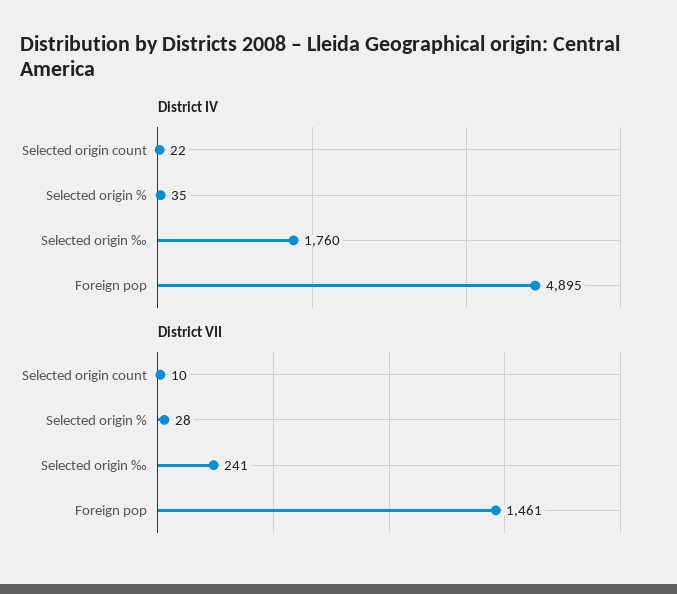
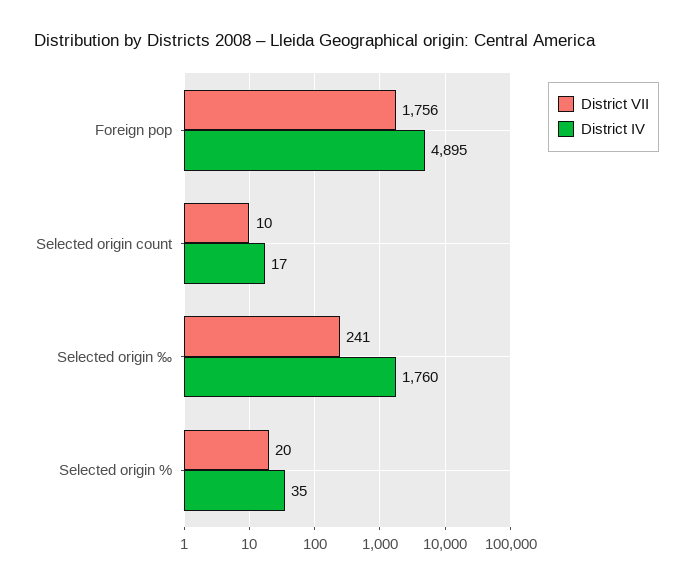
  {
    "District IV": {
-     "Selected origin count": 22,
+     "Selected origin count": 17,
      "Selected origin %": 35,
      "Selected origin ‰": 1760,
      "Foreign pop": 4895
    },
    "District VII": {
      "Selected origin count": 10,
-     "Selected origin %": 28,
+     "Selected origin %": 20,
      "Selected origin ‰": 241,
-     "Foreign pop": 1461
+     "Foreign pop": 1756
    }
  }

